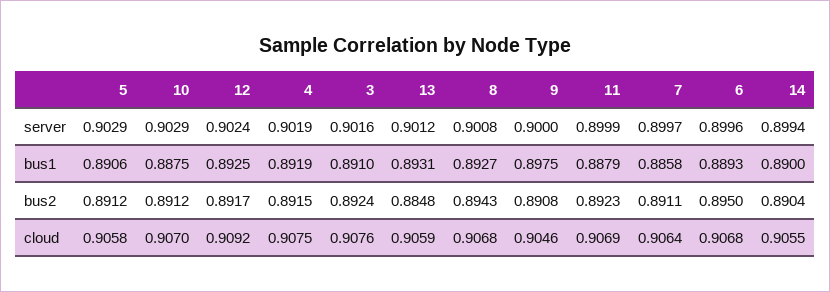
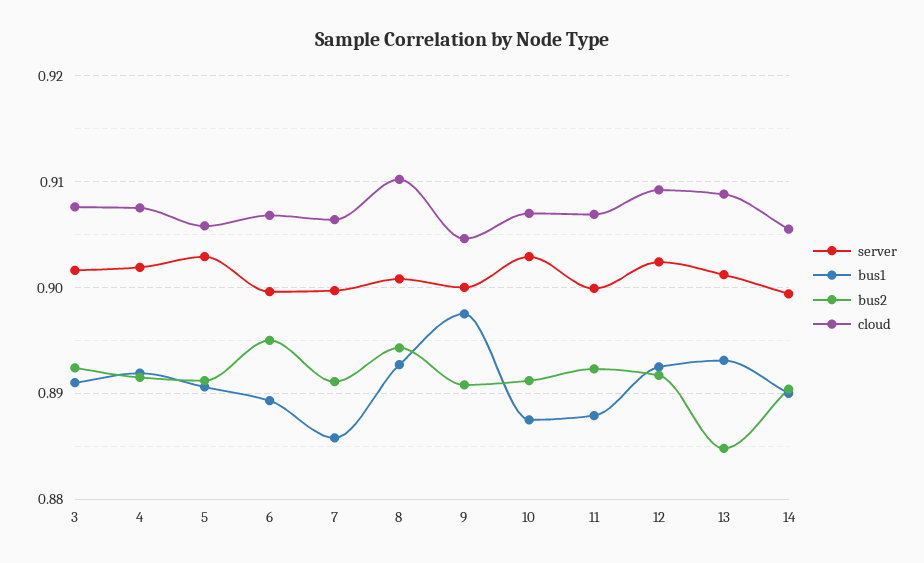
  {
    "server": {
      "5": 0.9029,
      "10": 0.9029,
      "12": 0.9024,
      "4": 0.9019,
      "3": 0.9016,
      "13": 0.9012,
      "8": 0.9008,
      "9": 0.9,
      "11": 0.8999,
      "7": 0.8997,
      "6": 0.8996,
      "14": 0.8994
    },
    "bus1": {
      "5": 0.8906,
      "10": 0.8875,
      "12": 0.8925,
      "4": 0.8919,
      "3": 0.891,
      "13": 0.8931,
      "8": 0.8927,
      "9": 0.8975,
      "11": 0.8879,
      "7": 0.8858,
      "6": 0.8893,
      "14": 0.89
    },
    "bus2": {
      "5": 0.8912,
      "10": 0.8912,
      "12": 0.8917,
      "4": 0.8915,
      "3": 0.8924,
      "13": 0.8848,
      "8": 0.8943,
      "9": 0.8908,
      "11": 0.8923,
      "7": 0.8911,
      "6": 0.895,
      "14": 0.8904
    },
    "cloud": {
      "5": 0.9058,
      "10": 0.907,
      "12": 0.9092,
      "4": 0.9075,
      "3": 0.9076,
-     "13": 0.9059,
+     "13": 0.909,
-     "8": 0.9068,
+     "8": 0.91,
      "9": 0.9046,
      "11": 0.9069,
      "7": 0.9064,
      "6": 0.9068,
      "14": 0.9055
    }
  }

